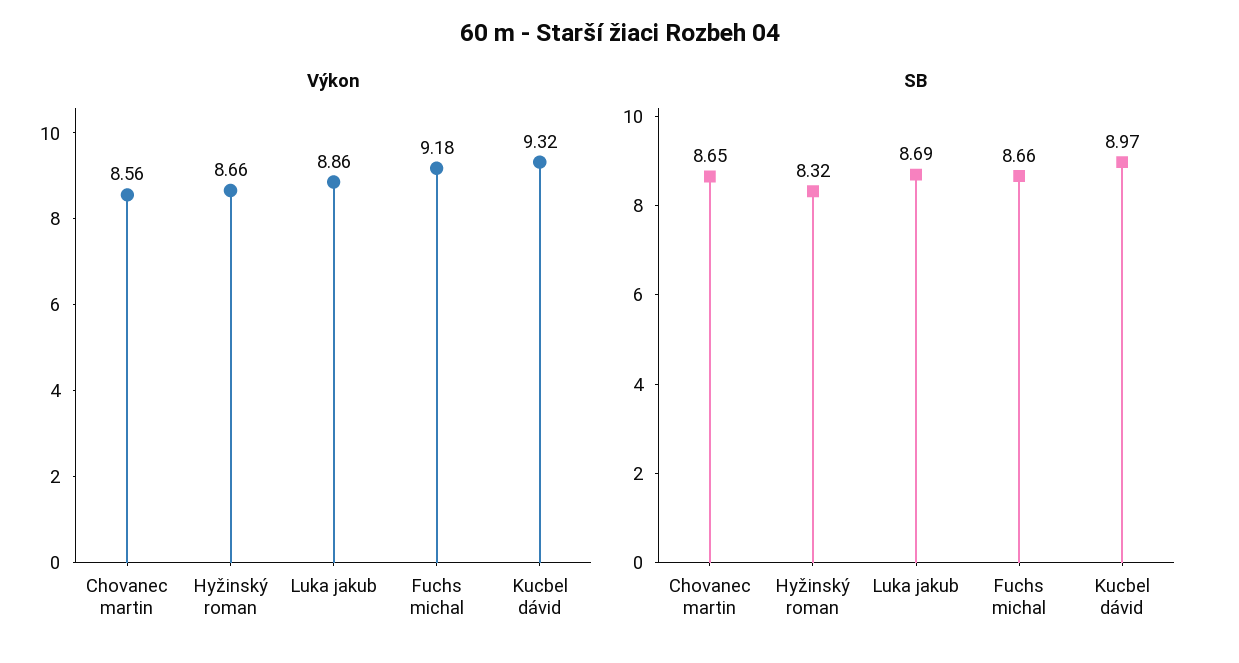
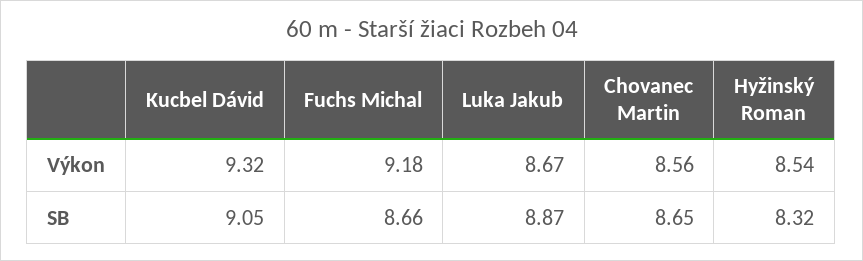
  {
    "Výkon": {
      "Chovanec martin": 8.56,
-     "Hyžinský roman": 8.66,
+     "Hyžinský roman": 8.54,
-     "Luka jakub": 8.86,
+     "Luka jakub": 8.67,
      "Fuchs michal": 9.18,
      "Kucbel dávid": 9.32
    },
    "SB": {
      "Chovanec martin": 8.65,
      "Hyžinský roman": 8.32,
-     "Luka jakub": 8.69,
+     "Luka jakub": 8.87,
      "Fuchs michal": 8.66,
-     "Kucbel dávid": 8.97
+     "Kucbel dávid": 9.05
    }
  }

